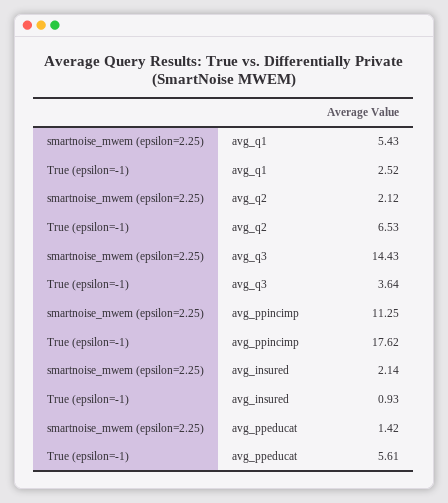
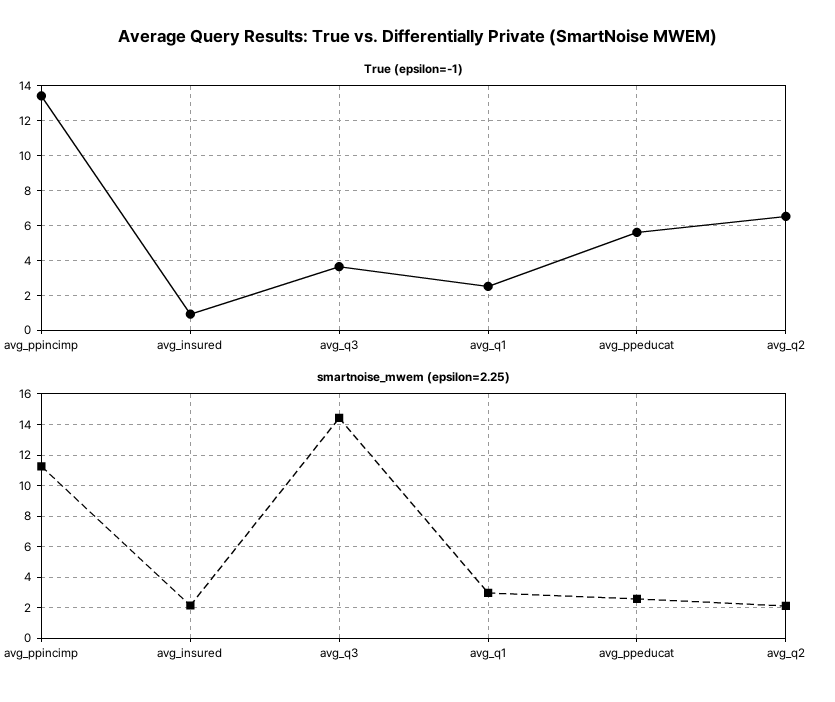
  {
    "smartnoise_mwem (epsilon=2.25)": {
-     "avg_q1": 5.43,
+     "avg_q1": 3,
      "avg_q2": 2.12,
      "avg_q3": 14.43,
      "avg_ppincimp": 11.25,
      "avg_insured": 2.14,
-     "avg_ppeducat": 1.42
+     "avg_ppeducat": 2.5
    },
    "True (epsilon=-1)": {
      "avg_q1": 2.52,
      "avg_q2": 6.53,
      "avg_q3": 3.64,
-     "avg_ppincimp": 17.62,
+     "avg_ppincimp": 13.5,
      "avg_insured": 0.93,
      "avg_ppeducat": 5.61
    }
  }

